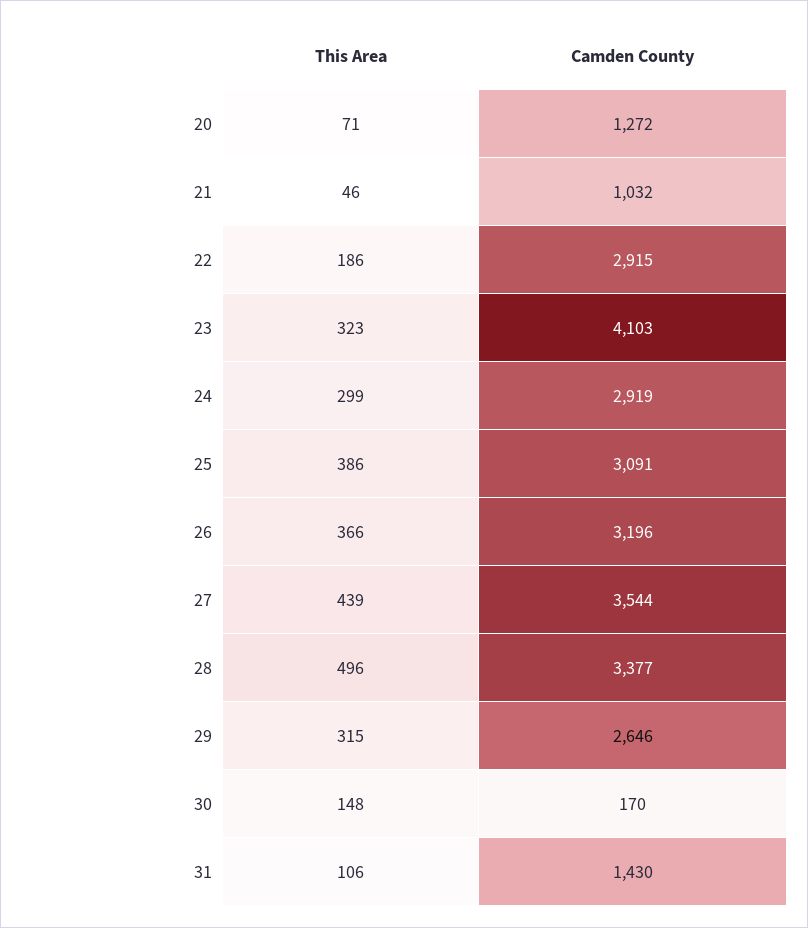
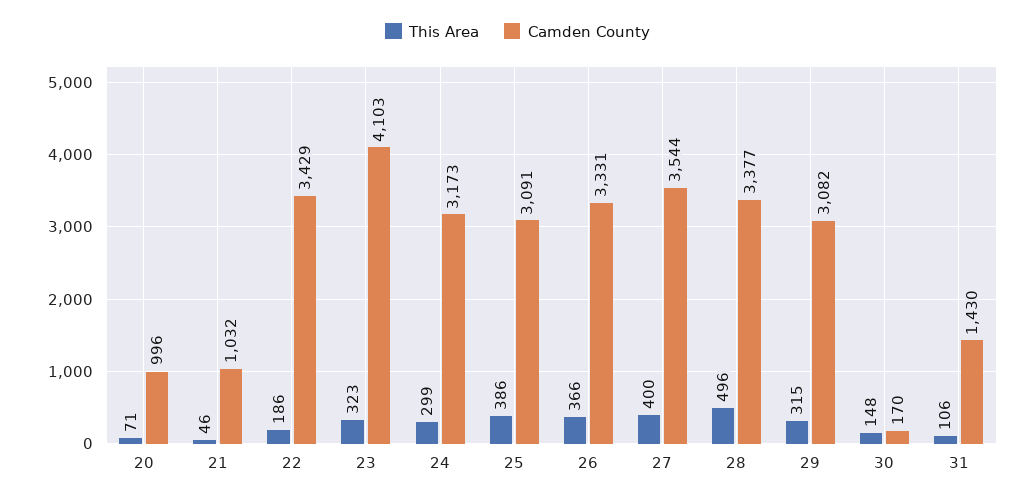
  {
    "This Area": {
      "20": 71,
      "21": 46,
      "22": 186,
      "23": 323,
      "24": 299,
      "25": 386,
      "26": 366,
-     "27": 439,
+     "27": 400,
      "28": 496,
      "29": 315,
      "30": 148,
      "31": 106
    },
    "Camden County": {
-     "20": 1272,
+     "20": 996,
      "21": 1032,
-     "22": 2915,
+     "22": 3429,
      "23": 4103,
-     "24": 2919,
+     "24": 3173,
      "25": 3091,
-     "26": 3196,
+     "26": 3331,
      "27": 3544,
      "28": 3377,
-     "29": 2646,
+     "29": 3082,
      "30": 170,
      "31": 1430
    }
  }

